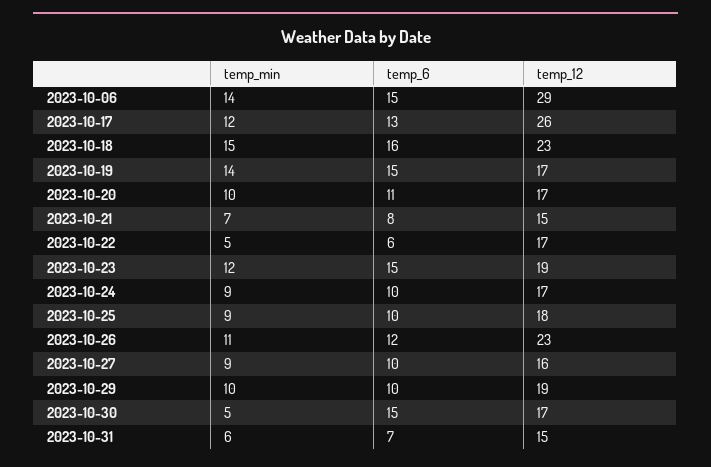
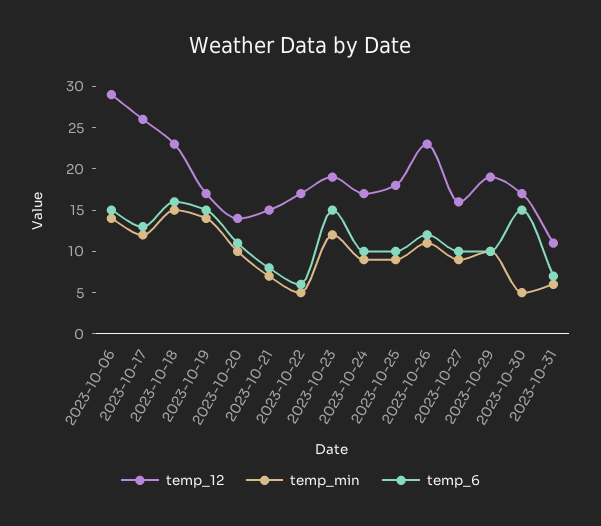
  {
    "temp_min": {
      "2023-10-06": 14,
      "2023-10-17": 12,
      "2023-10-18": 15,
      "2023-10-19": 14,
      "2023-10-20": 10,
      "2023-10-21": 7,
      "2023-10-22": 5,
      "2023-10-23": 12,
      "2023-10-24": 9,
      "2023-10-25": 9,
      "2023-10-26": 11,
      "2023-10-27": 9,
      "2023-10-29": 10,
      "2023-10-30": 5,
      "2023-10-31": 6
    },
    "temp_6": {
      "2023-10-06": 15,
      "2023-10-17": 13,
      "2023-10-18": 16,
      "2023-10-19": 15,
      "2023-10-20": 11,
      "2023-10-21": 8,
      "2023-10-22": 6,
      "2023-10-23": 15,
      "2023-10-24": 10,
      "2023-10-25": 10,
      "2023-10-26": 12,
      "2023-10-27": 10,
      "2023-10-29": 10,
      "2023-10-30": 15,
      "2023-10-31": 7
    },
    "temp_12": {
      "2023-10-06": 29,
      "2023-10-17": 26,
      "2023-10-18": 23,
      "2023-10-19": 17,
-     "2023-10-20": 17,
+     "2023-10-20": 14,
      "2023-10-21": 15,
      "2023-10-22": 17,
      "2023-10-23": 19,
      "2023-10-24": 17,
      "2023-10-25": 18,
      "2023-10-26": 23,
      "2023-10-27": 16,
      "2023-10-29": 19,
      "2023-10-30": 17,
-     "2023-10-31": 15
+     "2023-10-31": 11
    }
  }

